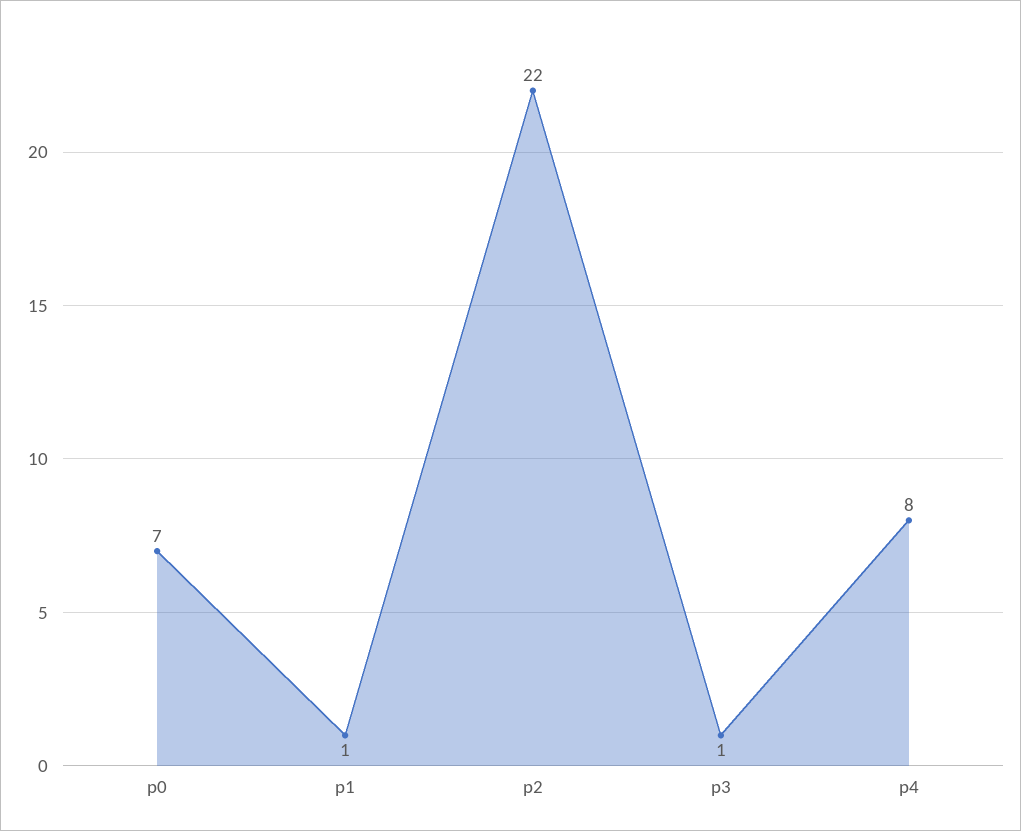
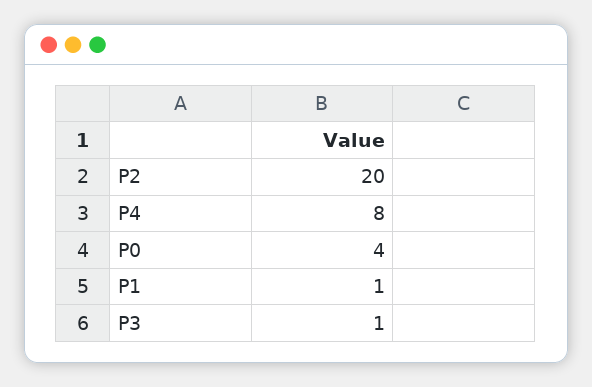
  {
-   "p0": 7,
+   "p0": 4,
    "p1": 1,
-   "p2": 22,
+   "p2": 20,
    "p3": 1,
    "p4": 8
  }

